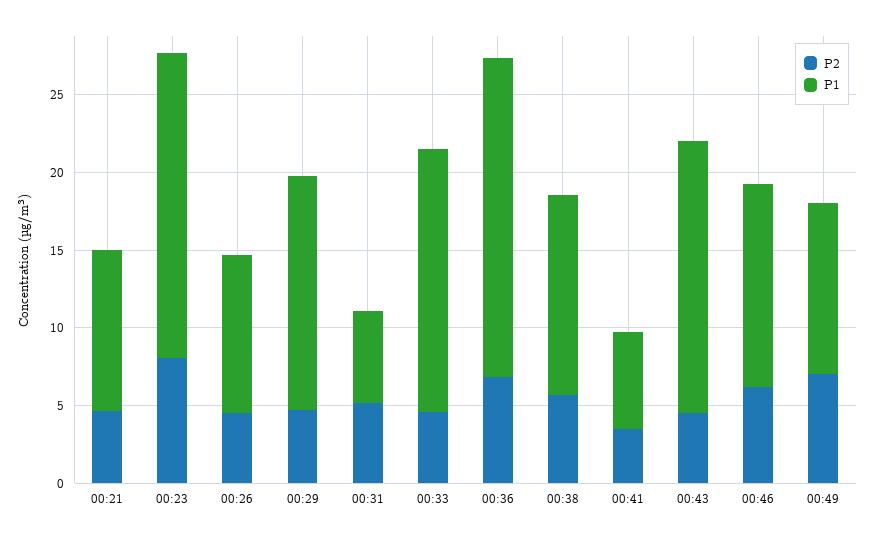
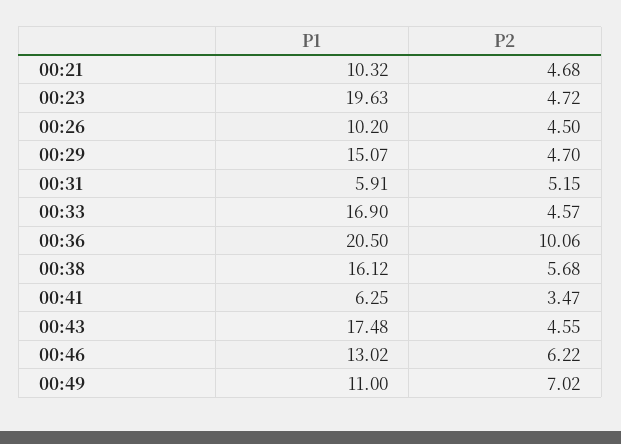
  {
    "P2": {
      "00:21": 4.68,
-     "00:23": 8,
+     "00:23": 4.72,
      "00:26": 4.5,
      "00:29": 4.7,
      "00:31": 5.15,
      "00:33": 4.57,
-     "00:36": 7,
+     "00:36": 10.06,
      "00:38": 5.68,
      "00:41": 3.47,
      "00:43": 4.55,
      "00:46": 6.22,
      "00:49": 7.02
    },
    "P1": {
      "00:21": 10.32,
      "00:23": 19.63,
      "00:26": 10.2,
      "00:29": 15.07,
      "00:31": 5.91,
      "00:33": 16.9,
      "00:36": 20.5,
-     "00:38": 13,
+     "00:38": 16.12,
      "00:41": 6.25,
      "00:43": 17.48,
      "00:46": 13.02,
      "00:49": 11
    }
  }

